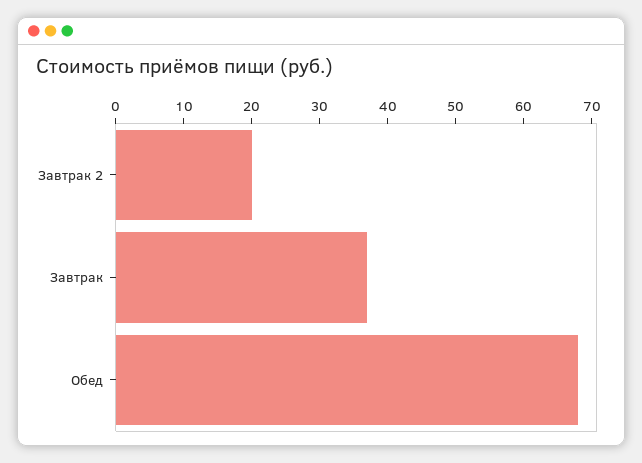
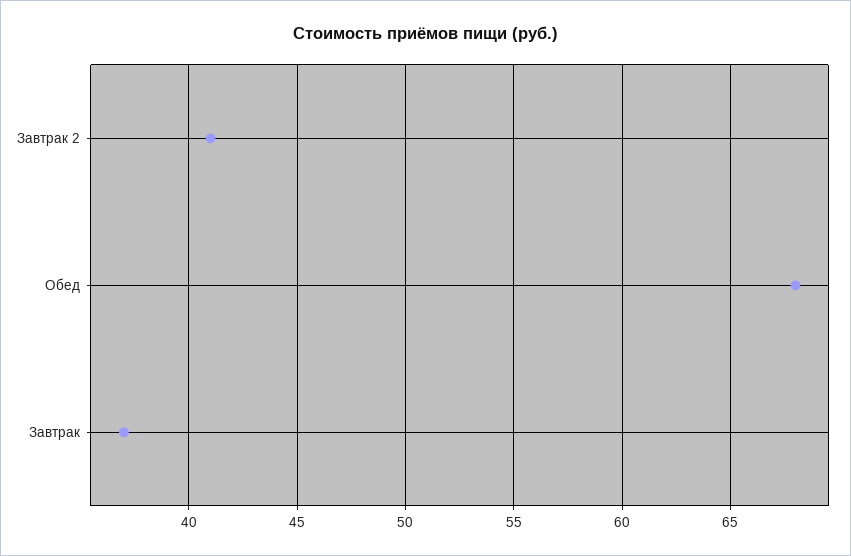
  {
-   "Завтрак 2": 20,
+   "Завтрак 2": 41,
    "Завтрак": 37,
    "Обед": 68
  }

